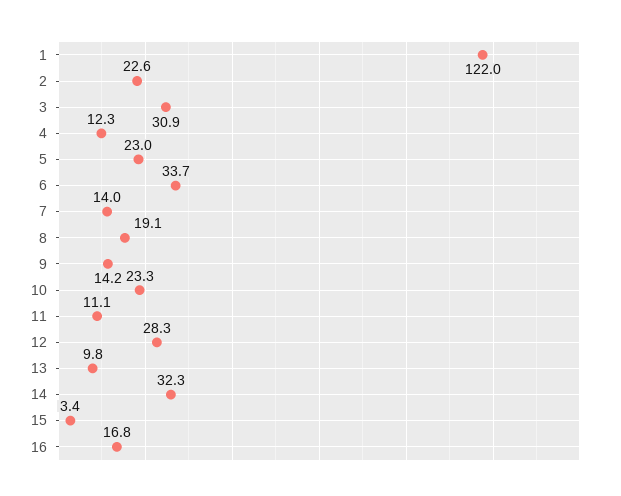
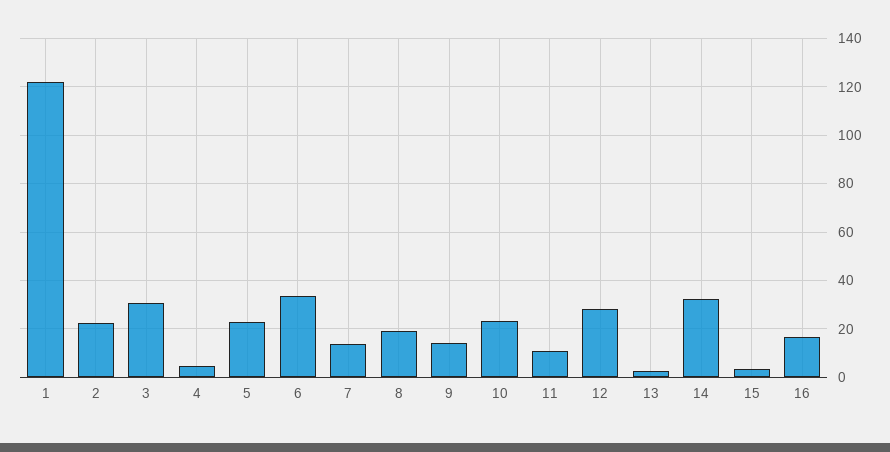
  {
    "1": 122,
    "2": 22.6,
    "3": 30.9,
-   "4": 12.3,
+   "4": 5,
    "5": 23,
    "6": 33.7,
    "7": 14,
    "8": 19.1,
    "9": 14.2,
    "10": 23.3,
    "11": 11.1,
    "12": 28.3,
-   "13": 9.8,
+   "13": 2.5,
    "14": 32.3,
    "15": 3.4,
    "16": 16.8
  }

